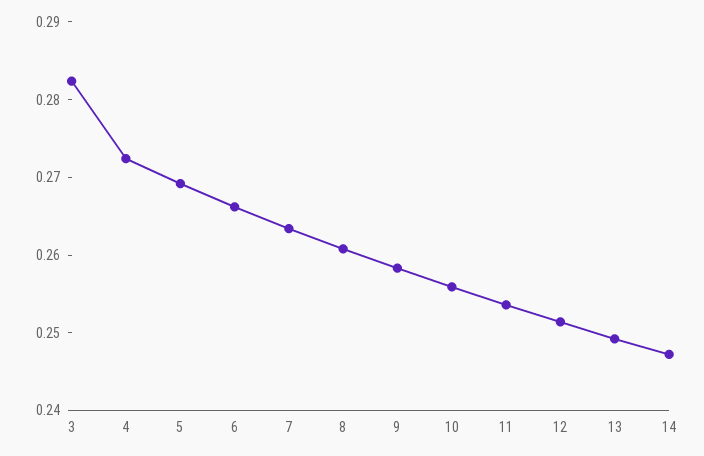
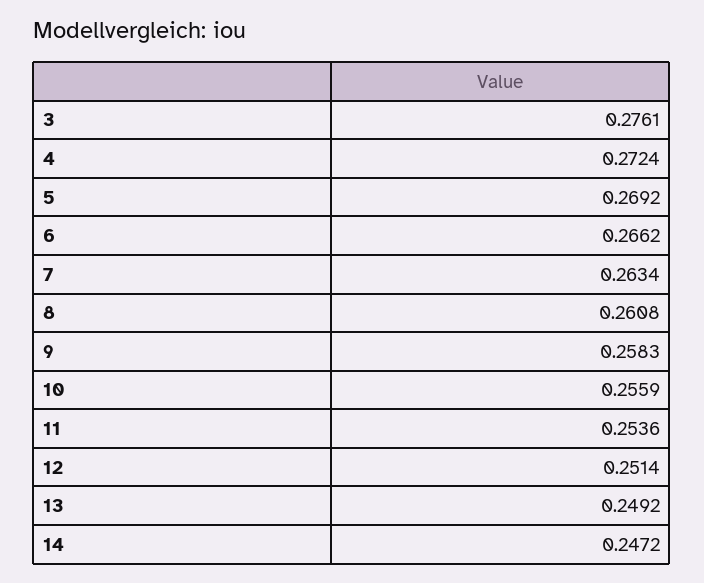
  {
-   "3": 0.282,
+   "3": 0.2761,
    "4": 0.2724,
    "5": 0.2692,
    "6": 0.2662,
    "7": 0.2634,
    "8": 0.2608,
    "9": 0.2583,
    "10": 0.2559,
    "11": 0.2536,
    "12": 0.2514,
    "13": 0.2492,
    "14": 0.2472
  }

